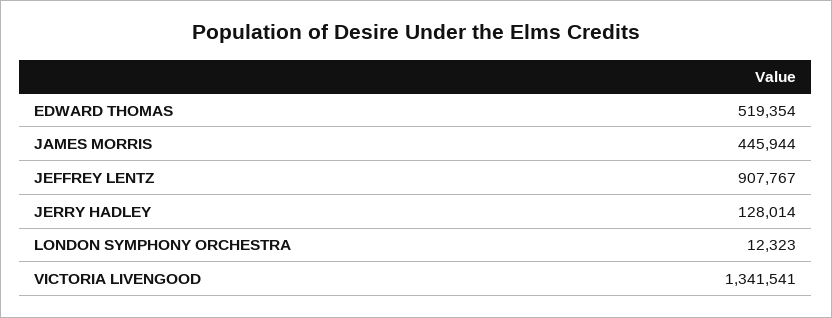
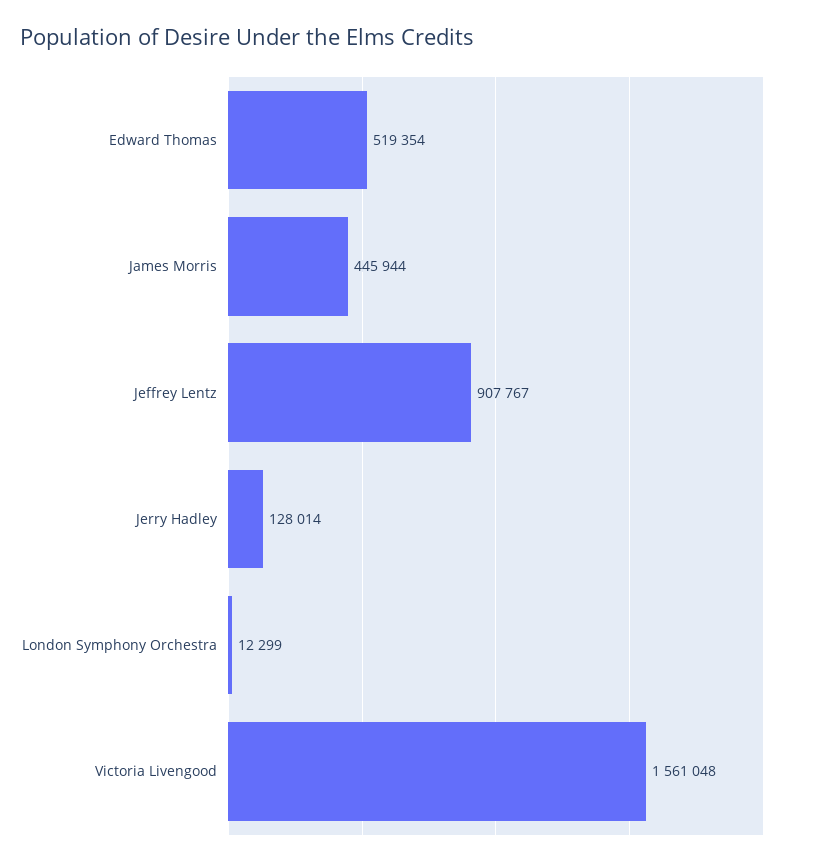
  {
    "EDWARD THOMAS": 519354,
    "JAMES MORRIS": 445944,
    "JEFFREY LENTZ": 907767,
    "JERRY HADLEY": 128014,
-   "LONDON SYMPHONY ORCHESTRA": 12323,
+   "LONDON SYMPHONY ORCHESTRA": 12299,
-   "VICTORIA LIVENGOOD": 1341541
+   "VICTORIA LIVENGOOD": 1561048
  }

